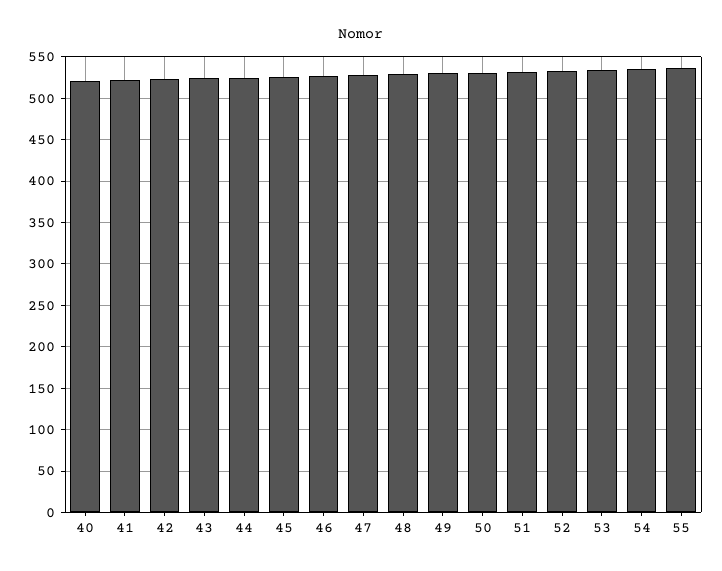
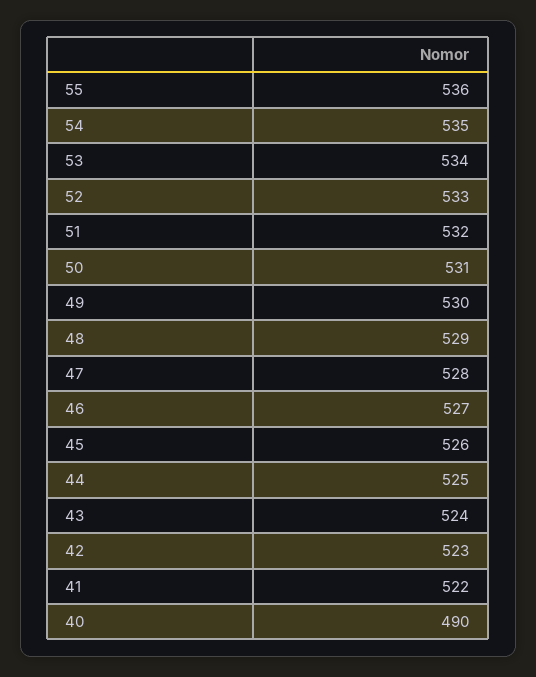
  {
-   "40": 520,
+   "40": 490,
    "41": 522,
    "42": 523,
    "43": 524,
    "44": 525,
    "45": 526,
    "46": 527,
    "47": 528,
    "48": 529,
    "49": 530,
    "50": 531,
    "51": 532,
    "52": 533,
    "53": 534,
    "54": 535,
    "55": 536
  }

